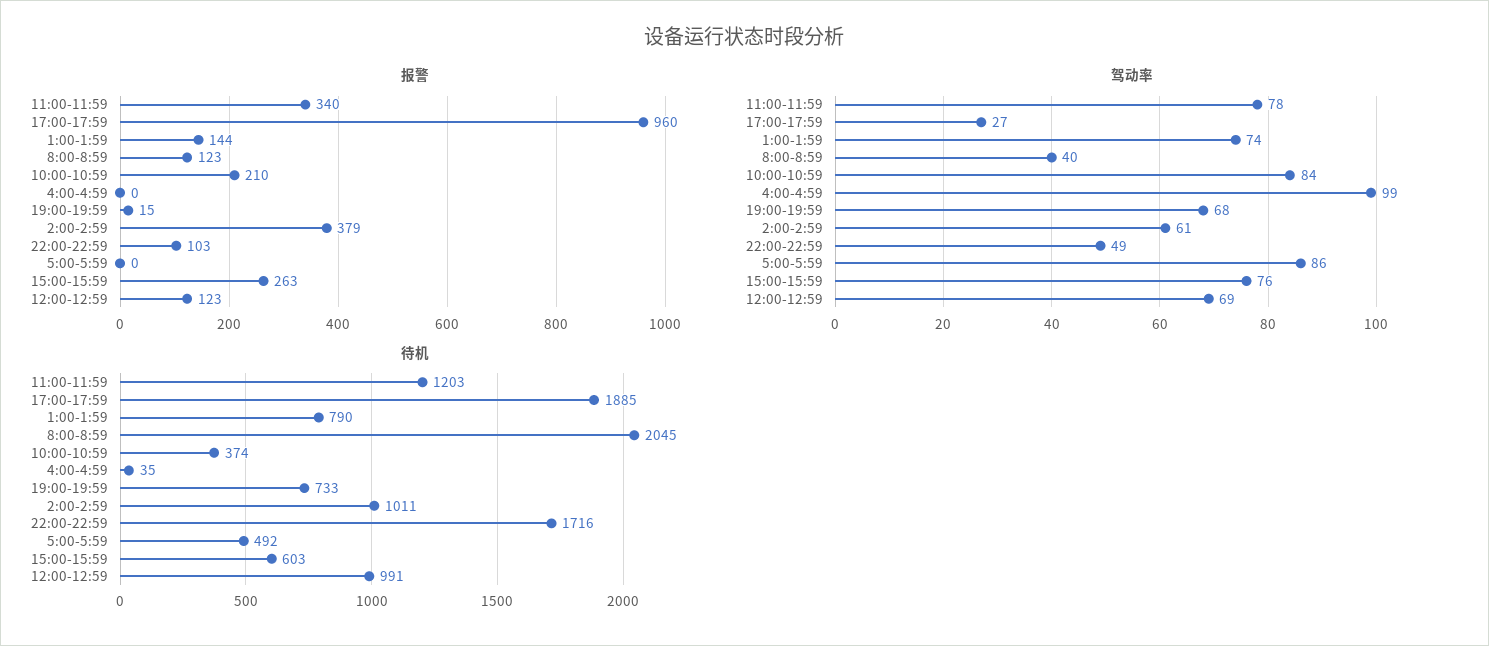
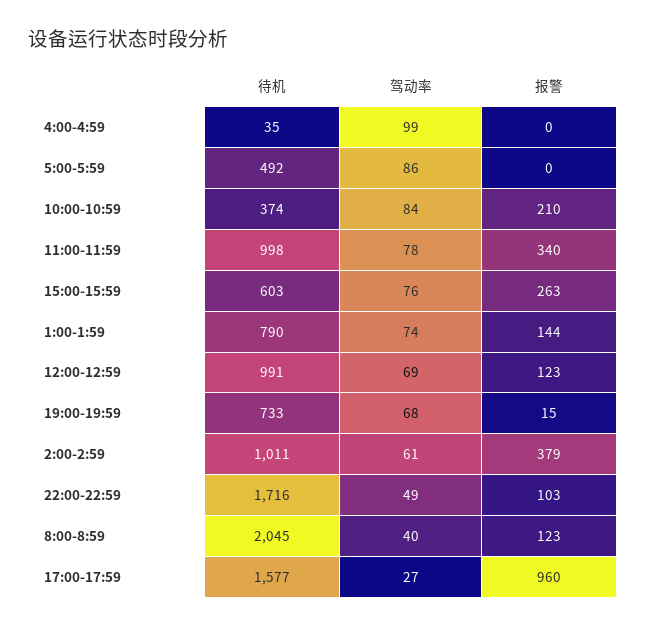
  {
    "报警": {
      "11:00-11:59": 340,
      "17:00-17:59": 960,
      "1:00-1:59": 144,
      "8:00-8:59": 123,
      "10:00-10:59": 210,
      "4:00-4:59": 0,
      "19:00-19:59": 15,
      "2:00-2:59": 379,
      "22:00-22:59": 103,
      "5:00-5:59": 0,
      "15:00-15:59": 263,
      "12:00-12:59": 123
    },
    "驾动率": {
      "11:00-11:59": 78,
      "17:00-17:59": 27,
      "1:00-1:59": 74,
      "8:00-8:59": 40,
      "10:00-10:59": 84,
      "4:00-4:59": 99,
      "19:00-19:59": 68,
      "2:00-2:59": 61,
      "22:00-22:59": 49,
      "5:00-5:59": 86,
      "15:00-15:59": 76,
      "12:00-12:59": 69
    },
    "待机": {
-     "11:00-11:59": 1203,
+     "11:00-11:59": 998,
-     "17:00-17:59": 1885,
+     "17:00-17:59": 1577,
      "1:00-1:59": 790,
      "8:00-8:59": 2045,
      "10:00-10:59": 374,
      "4:00-4:59": 35,
      "19:00-19:59": 733,
      "2:00-2:59": 1011,
      "22:00-22:59": 1716,
      "5:00-5:59": 492,
      "15:00-15:59": 603,
      "12:00-12:59": 991
    }
  }

